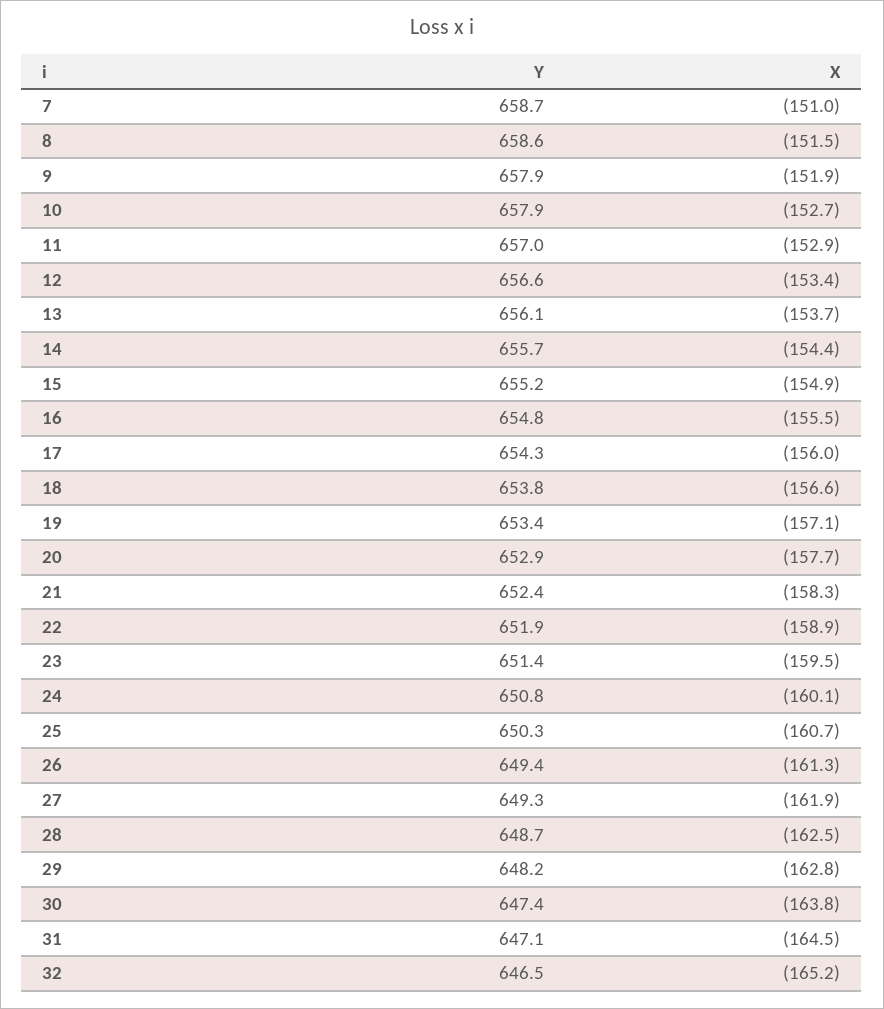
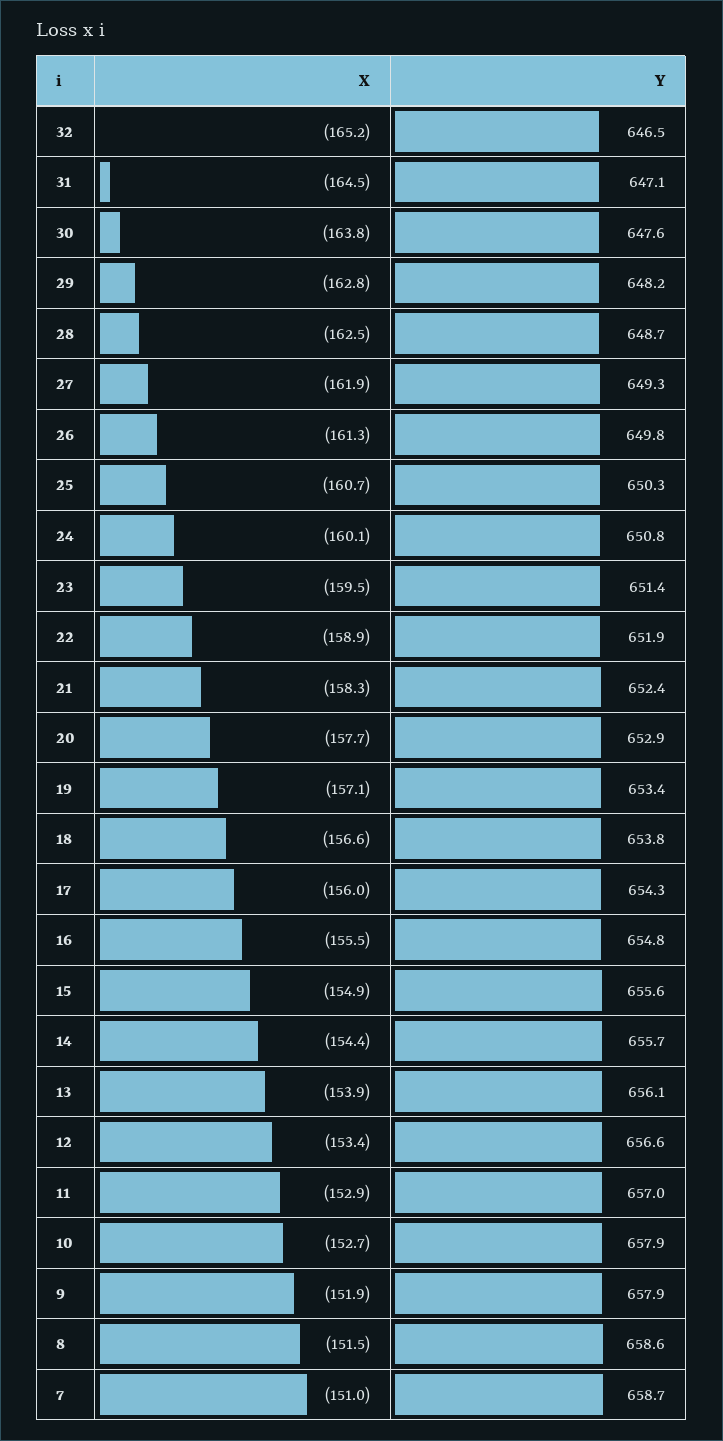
  {
    "Y": {
      "7": 658.7,
      "8": 658.6,
      "9": 657.9,
      "10": 657.9,
      "11": 657,
      "12": 656.6,
      "13": 656.1,
      "14": 655.7,
-     "15": 655.2,
+     "15": 655.6,
      "16": 654.8,
      "17": 654.3,
      "18": 653.8,
      "19": 653.4,
      "20": 652.9,
      "21": 652.4,
      "22": 651.9,
      "23": 651.4,
      "24": 650.8,
      "25": 650.3,
-     "26": 649.4,
+     "26": 649.8,
      "27": 649.3,
      "28": 648.7,
      "29": 648.2,
-     "30": 647.4,
+     "30": 647.6,
      "31": 647.1,
      "32": 646.5
    },
    "X": {
      "7": -151,
      "8": -151.5,
      "9": -151.9,
      "10": -152.7,
      "11": -152.9,
      "12": -153.4,
-     "13": -153.7,
+     "13": -153.9,
      "14": -154.4,
      "15": -154.9,
      "16": -155.5,
      "17": -156,
      "18": -156.6,
      "19": -157.1,
      "20": -157.7,
      "21": -158.3,
      "22": -158.9,
      "23": -159.5,
      "24": -160.1,
      "25": -160.7,
      "26": -161.3,
      "27": -161.9,
      "28": -162.5,
      "29": -162.8,
      "30": -163.8,
      "31": -164.5,
      "32": -165.2
    }
  }

